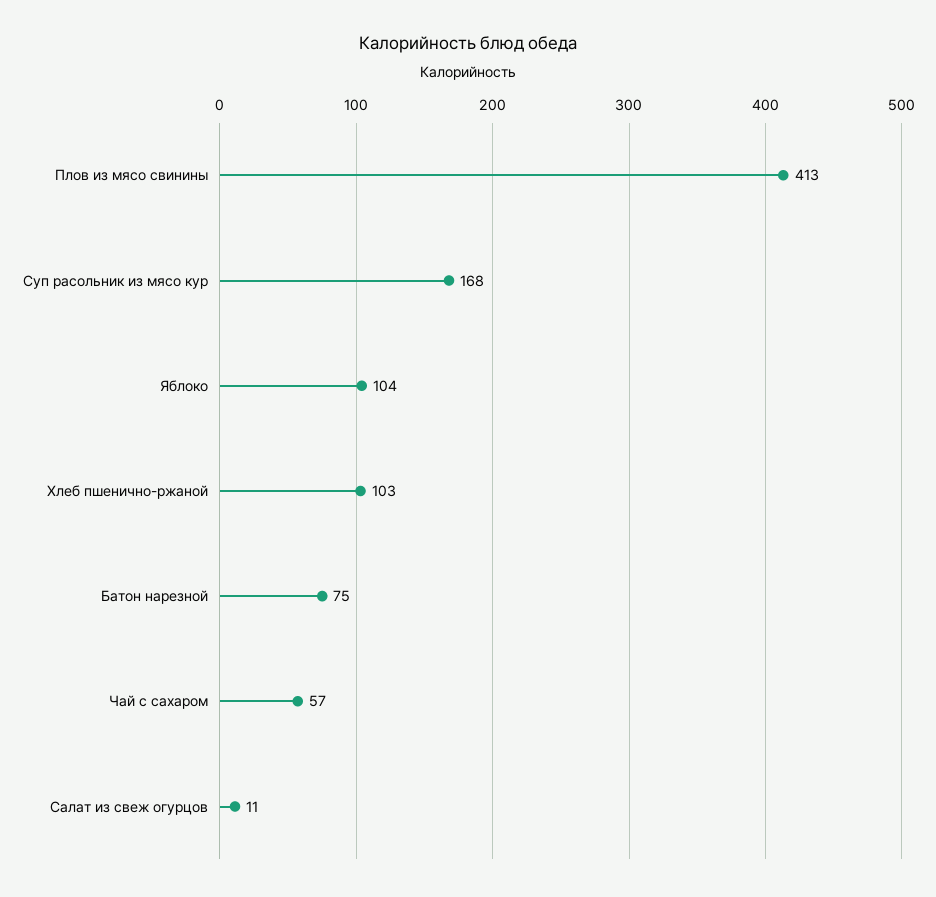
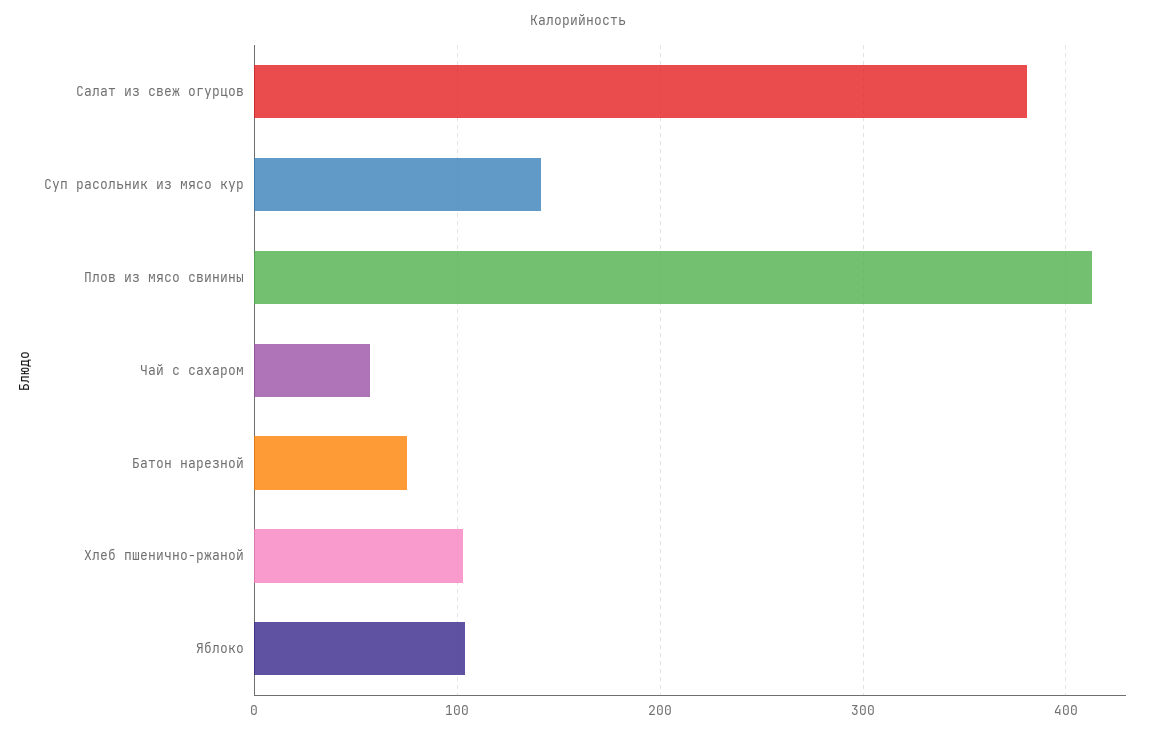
  {
    "Плов из мясо свинины": 413,
-   "Суп расольник из мясо кур": 168,
+   "Суп расольник из мясо кур": 140,
    "Яблоко": 104,
    "Хлеб пшенично-ржаной": 103,
    "Батон нарезной": 75,
    "Чай с сахаром": 57,
-   "Салат из свеж огурцов": 11
+   "Салат из свеж огурцов": 380
  }

